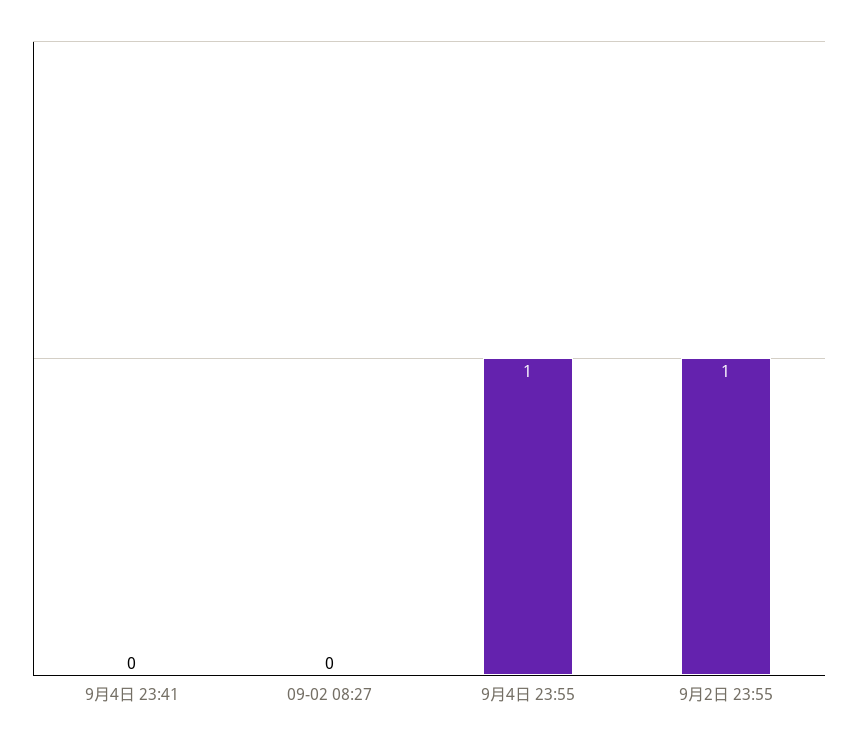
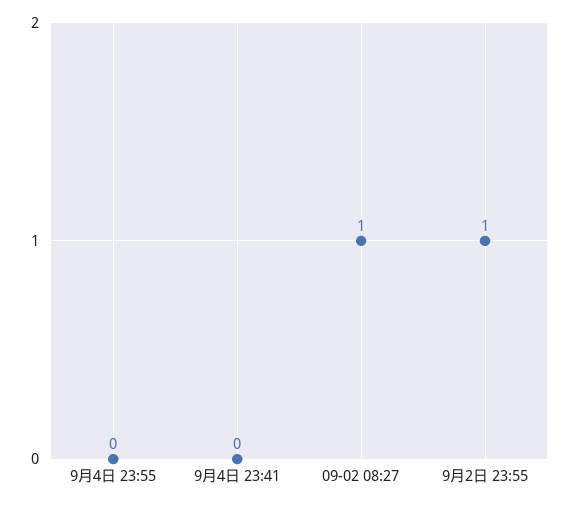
  {
    "9月4日 23:41": 0,
-   "09-02 08:27": 0,
+   "09-02 08:27": 1,
-   "9月4日 23:55": 1,
+   "9月4日 23:55": 0,
    "9月2日 23:55": 1
  }

